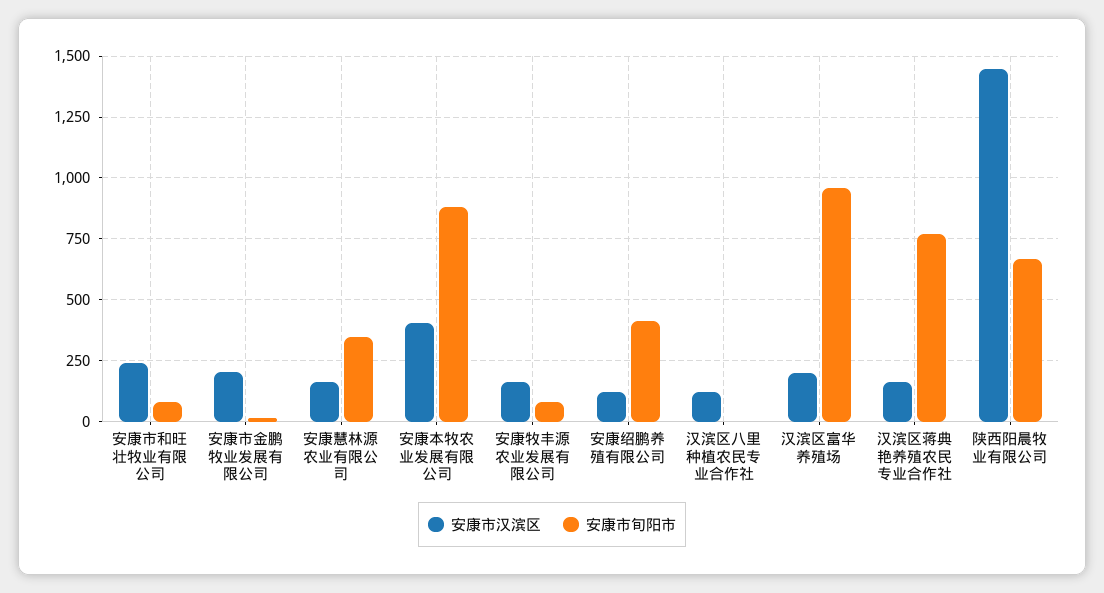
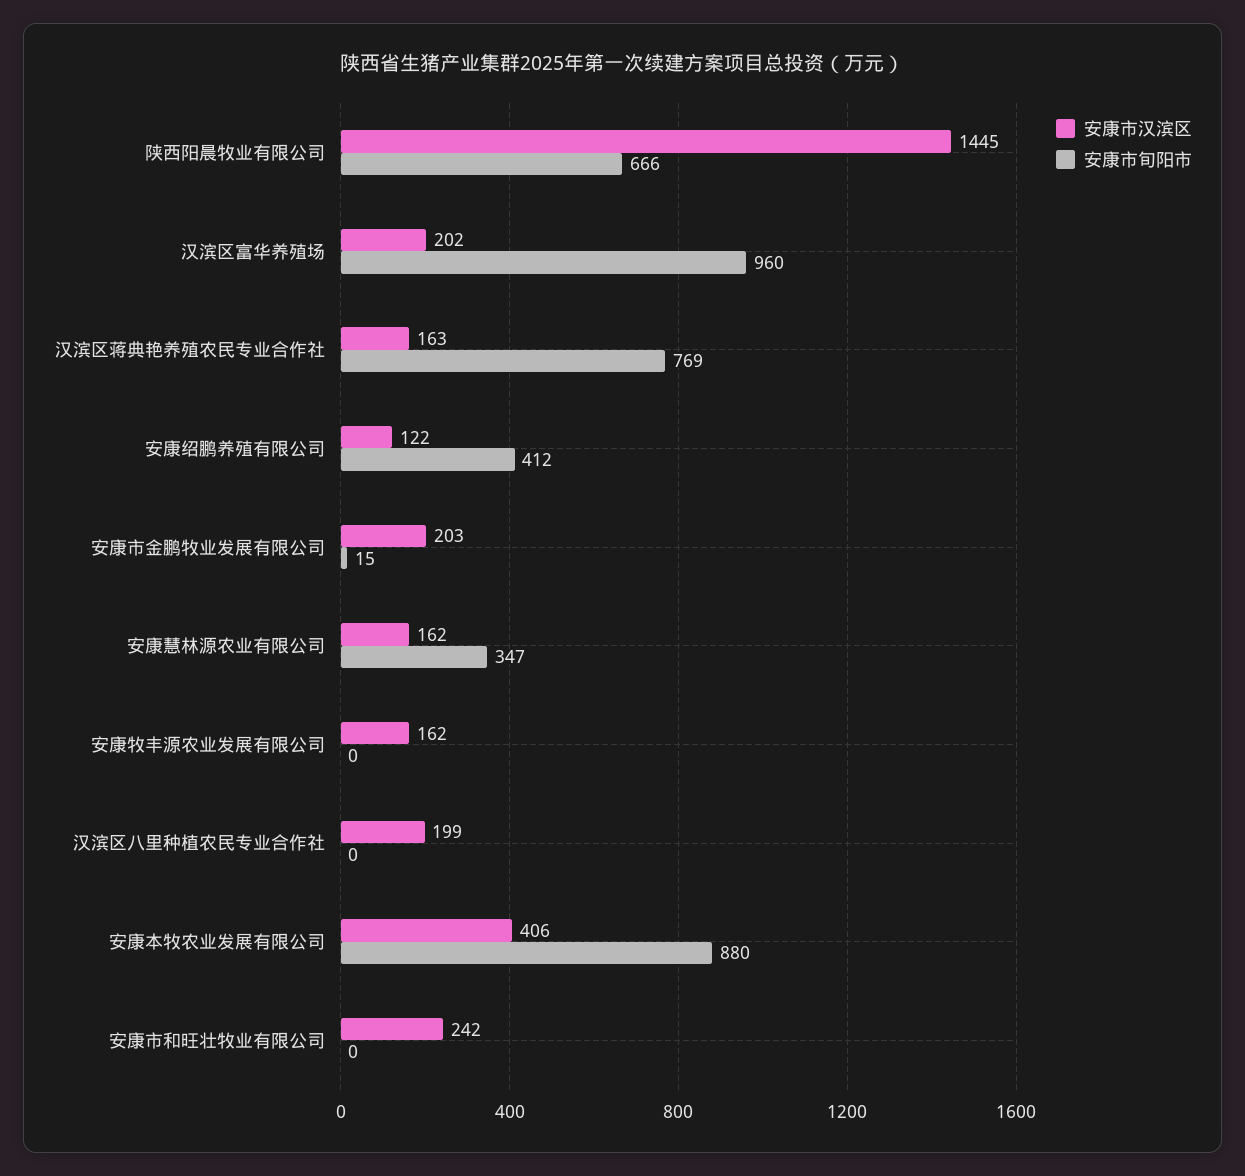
  {
    "安康市汉滨区": {
      "安康市和旺壮牧业有限公司": 242,
      "安康市金鹏牧业发展有限公司": 203,
      "安康慧林源农业有限公司": 162,
      "安康本牧农业发展有限公司": 406,
      "安康牧丰源农业发展有限公司": 162,
      "安康绍鹏养殖有限公司": 122,
-     "汉滨区八里种植农民专业合作社": 125,
+     "汉滨区八里种植农民专业合作社": 199,
      "汉滨区富华养殖场": 202,
      "汉滨区蒋典艳养殖农民专业合作社": 163,
      "陕西阳晨牧业有限公司": 1445
    },
    "安康市旬阳市": {
-     "安康市和旺壮牧业有限公司": 75,
+     "安康市和旺壮牧业有限公司": 0,
      "安康市金鹏牧业发展有限公司": 15,
      "安康慧林源农业有限公司": 347,
      "安康本牧农业发展有限公司": 880,
-     "安康牧丰源农业发展有限公司": 75,
+     "安康牧丰源农业发展有限公司": 0,
      "安康绍鹏养殖有限公司": 412,
      "汉滨区八里种植农民专业合作社": 0,
      "汉滨区富华养殖场": 960,
      "汉滨区蒋典艳养殖农民专业合作社": 769,
      "陕西阳晨牧业有限公司": 666
    }
  }

